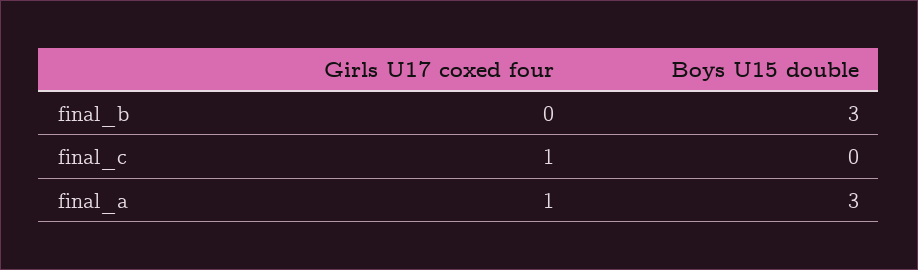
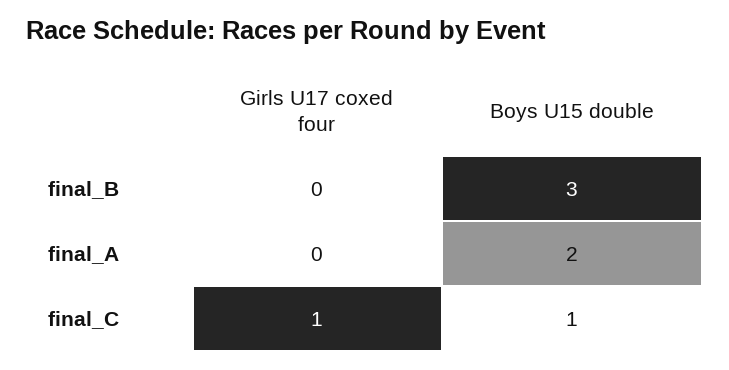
  {
    "Girls U17 coxed four": {
      "final_b": 0,
      "final_c": 1,
-     "final_a": 1
+     "final_a": 0
    },
    "Boys U15 double": {
      "final_b": 3,
-     "final_c": 0,
+     "final_c": 1,
-     "final_a": 3
+     "final_a": 2
    }
  }

